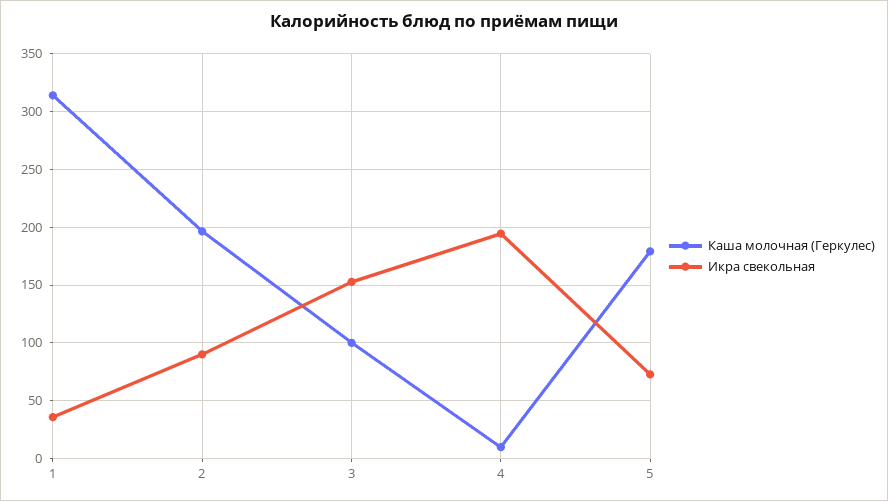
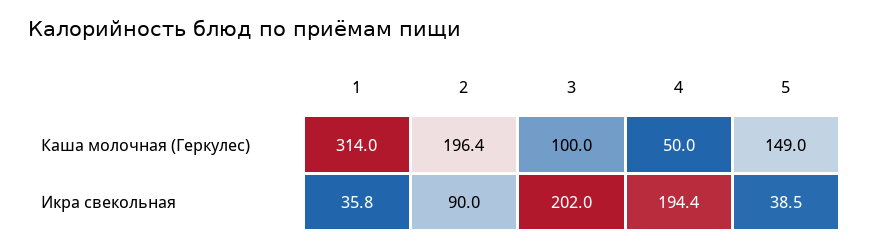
  {
    "Каша молочная (Геркулес)": {
      "1": 314,
      "2": 196.4,
      "3": 100,
-     "4": 10,
+     "4": 50,
-     "5": 180
+     "5": 149
    },
    "Икра свекольная": {
      "1": 35.8,
      "2": 90,
-     "3": 150,
+     "3": 202,
      "4": 194.4,
-     "5": 70
+     "5": 38.5
    }
  }

